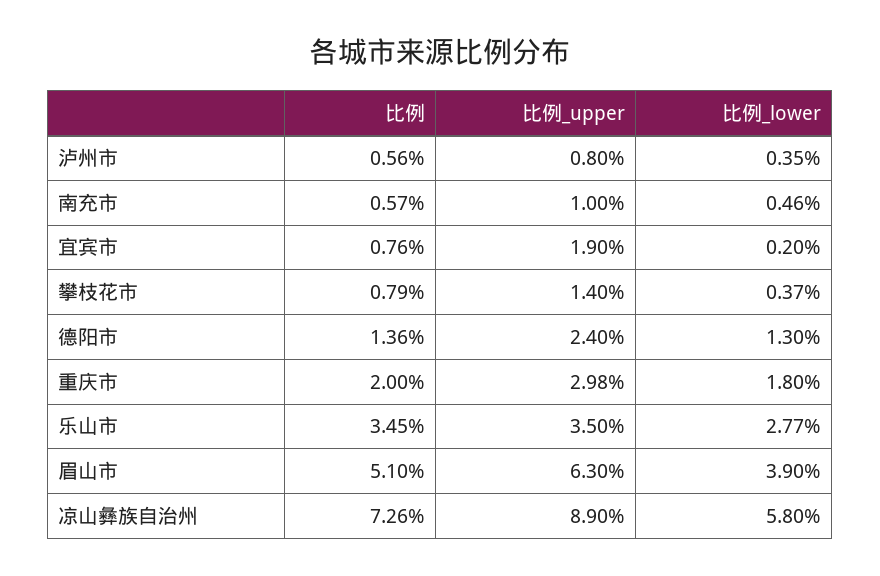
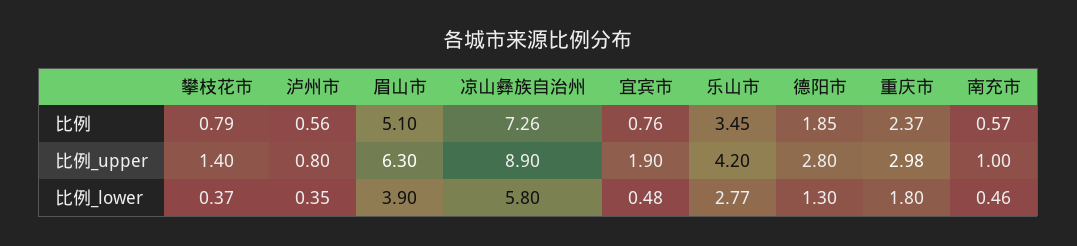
  {
    "比例": {
      "泸州市": 0.56,
      "南充市": 0.57,
      "宜宾市": 0.76,
      "攀枝花市": 0.79,
-     "德阳市": 1.36,
+     "德阳市": 1.85,
-     "重庆市": 2,
+     "重庆市": 2.37,
      "乐山市": 3.45,
      "眉山市": 5.1,
      "凉山彝族自治州": 7.26
    },
    "比例_upper": {
      "泸州市": 0.8,
      "南充市": 1,
      "宜宾市": 1.9,
      "攀枝花市": 1.4,
-     "德阳市": 2.4,
+     "德阳市": 2.8,
      "重庆市": 2.98,
-     "乐山市": 3.5,
+     "乐山市": 4.2,
      "眉山市": 6.3,
      "凉山彝族自治州": 8.9
    },
    "比例_lower": {
      "泸州市": 0.35,
      "南充市": 0.46,
-     "宜宾市": 0.2,
+     "宜宾市": 0.48,
      "攀枝花市": 0.37,
      "德阳市": 1.3,
      "重庆市": 1.8,
      "乐山市": 2.77,
      "眉山市": 3.9,
      "凉山彝族自治州": 5.8
    }
  }

